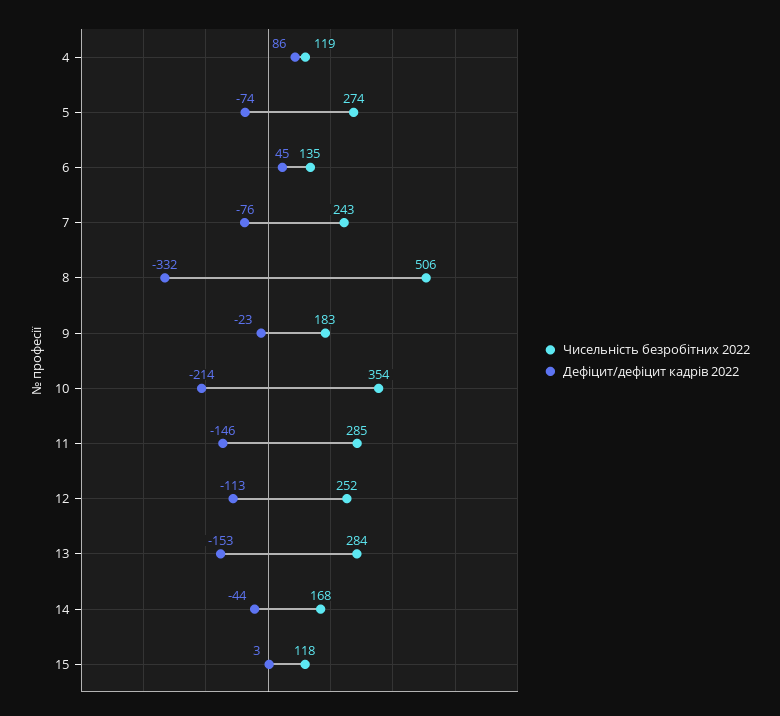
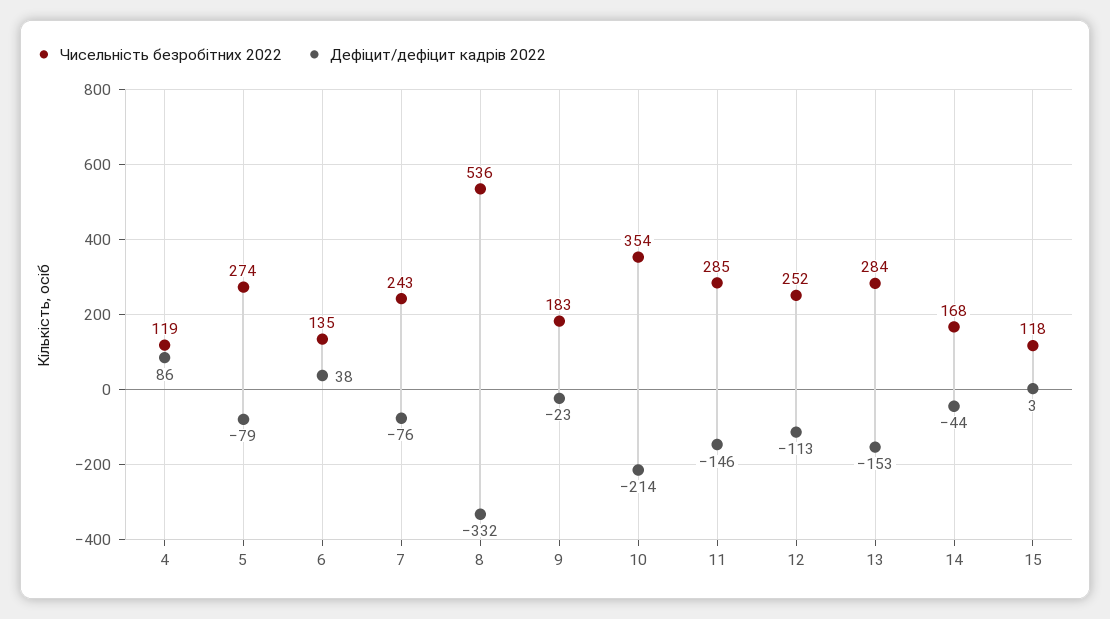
  {
    "Чисельність безробітних 2022": {
      "4": 119,
      "5": 274,
      "6": 135,
      "7": 243,
-     "8": 506,
+     "8": 536,
      "9": 183,
      "10": 354,
      "11": 285,
      "12": 252,
      "13": 284,
      "14": 168,
      "15": 118
    },
    "Дефіцит/дефіцит кадрів 2022": {
      "4": 86,
-     "5": -74,
+     "5": -79,
-     "6": 45,
+     "6": 38,
      "7": -76,
      "8": -332,
      "9": -23,
      "10": -214,
      "11": -146,
      "12": -113,
      "13": -153,
      "14": -44,
      "15": 3
    }
  }

